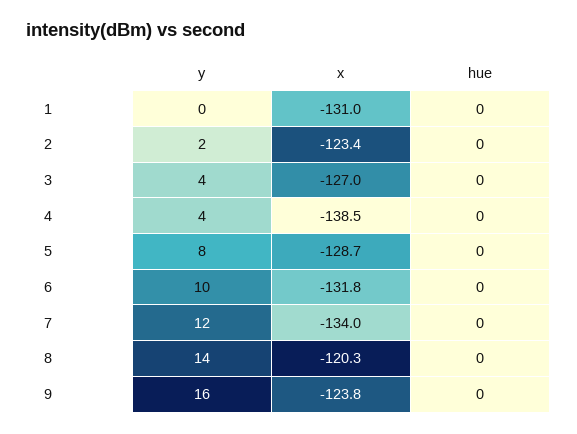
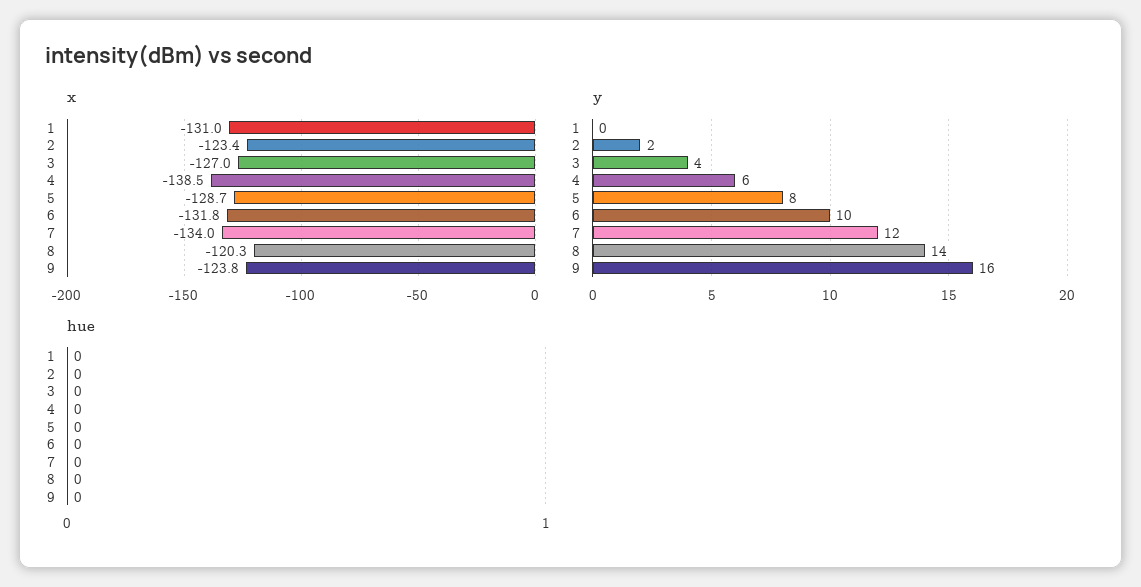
  {
    "y": {
      "1": 0,
      "2": 2,
      "3": 4,
-     "4": 4,
+     "4": 6,
      "5": 8,
      "6": 10,
      "7": 12,
      "8": 14,
      "9": 16
    },
    "x": {
      "1": -131,
      "2": -123.4,
      "3": -127,
      "4": -138.5,
      "5": -128.7,
      "6": -131.8,
      "7": -134,
      "8": -120.3,
      "9": -123.8
    },
    "hue": {
      "1": 0,
      "2": 0,
      "3": 0,
      "4": 0,
      "5": 0,
      "6": 0,
      "7": 0,
      "8": 0,
      "9": 0
    }
  }

